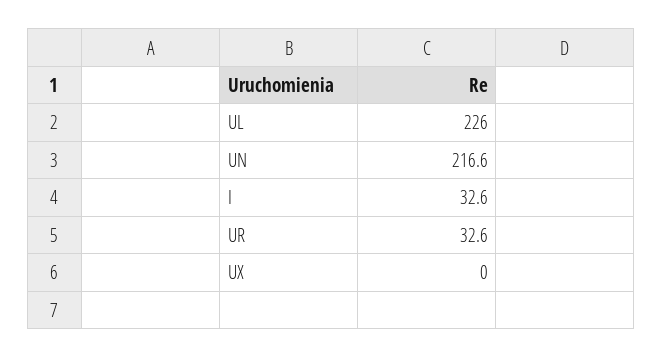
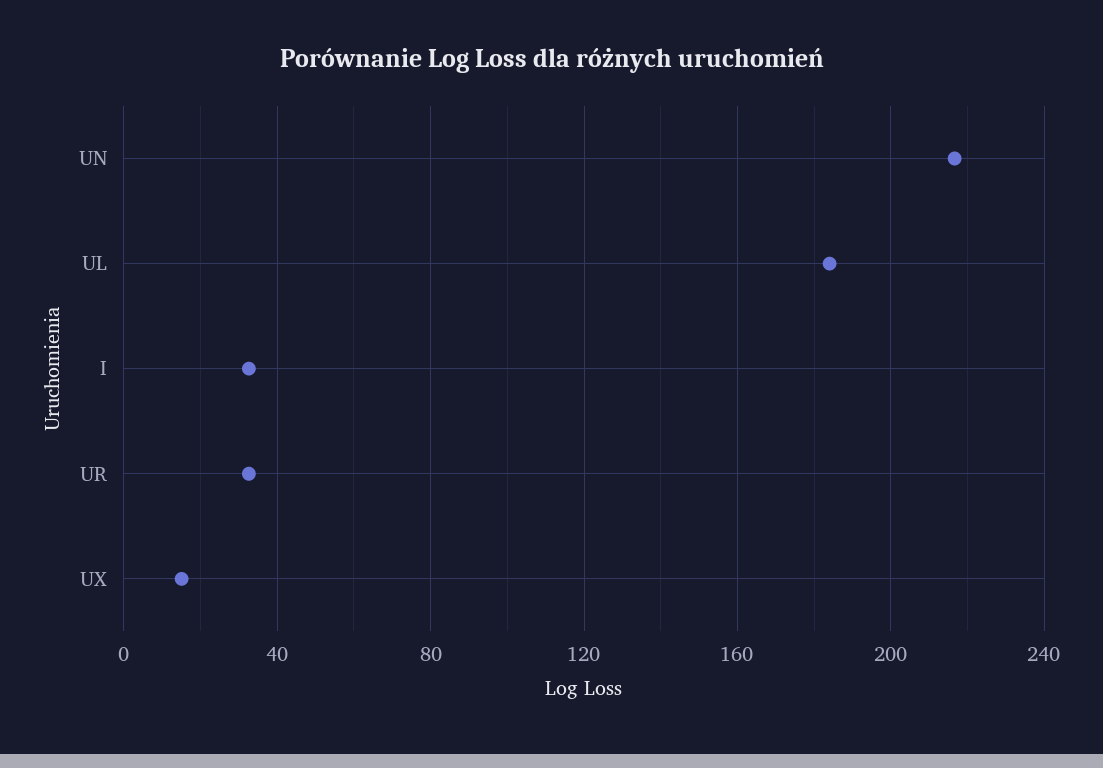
  {
-   "UL": 226,
+   "UL": 185,
    "UN": 216.6,
    "I": 32.6,
    "UR": 32.6,
-   "UX": 0
+   "UX": 15
  }

